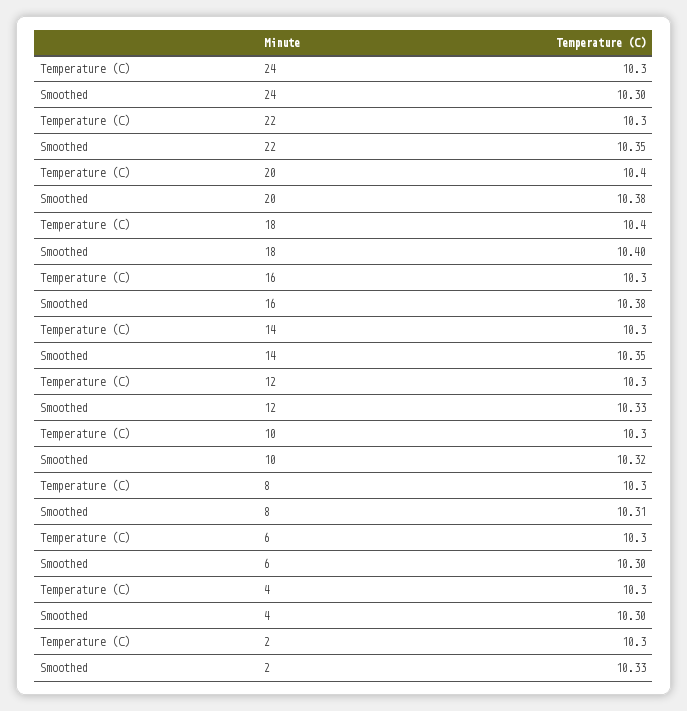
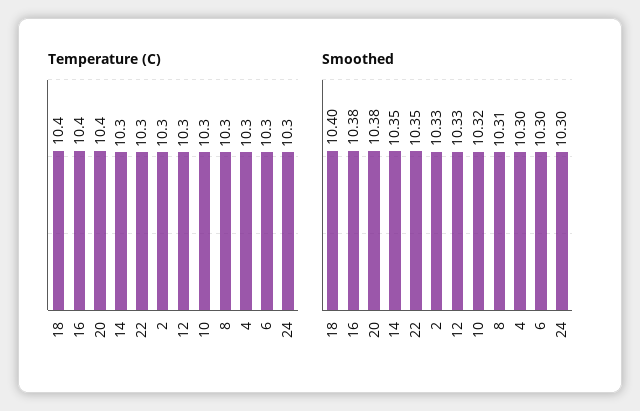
  {
    "Temperature (C)": {
      "24": 10.3,
      "22": 10.3,
      "20": 10.4,
      "18": 10.4,
-     "16": 10.3,
+     "16": 10.4,
      "14": 10.3,
      "12": 10.3,
      "10": 10.3,
      "8": 10.3,
      "6": 10.3,
      "4": 10.3,
      "2": 10.3
    },
    "Smoothed": {
      "24": 10.3,
      "22": 10.35,
      "20": 10.38,
      "18": 10.4,
      "16": 10.38,
      "14": 10.35,
      "12": 10.33,
      "10": 10.32,
      "8": 10.31,
      "6": 10.3,
      "4": 10.3,
      "2": 10.33
    }
  }

